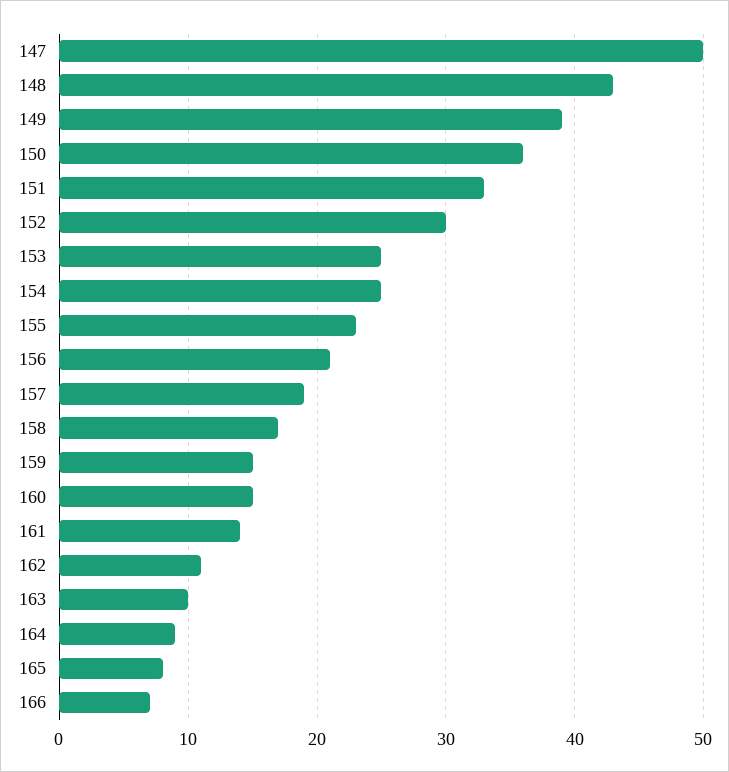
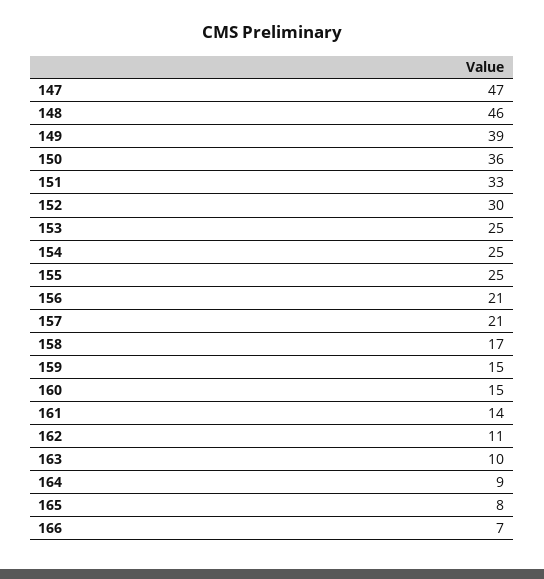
  {
-   "147": 50,
+   "147": 47,
-   "148": 43,
+   "148": 46,
    "149": 39,
    "150": 36,
    "151": 33,
    "152": 30,
    "153": 25,
    "154": 25,
-   "155": 23,
+   "155": 25,
    "156": 21,
-   "157": 19,
+   "157": 21,
    "158": 17,
    "159": 15,
    "160": 15,
    "161": 14,
    "162": 11,
    "163": 10,
    "164": 9,
    "165": 8,
    "166": 7
  }

